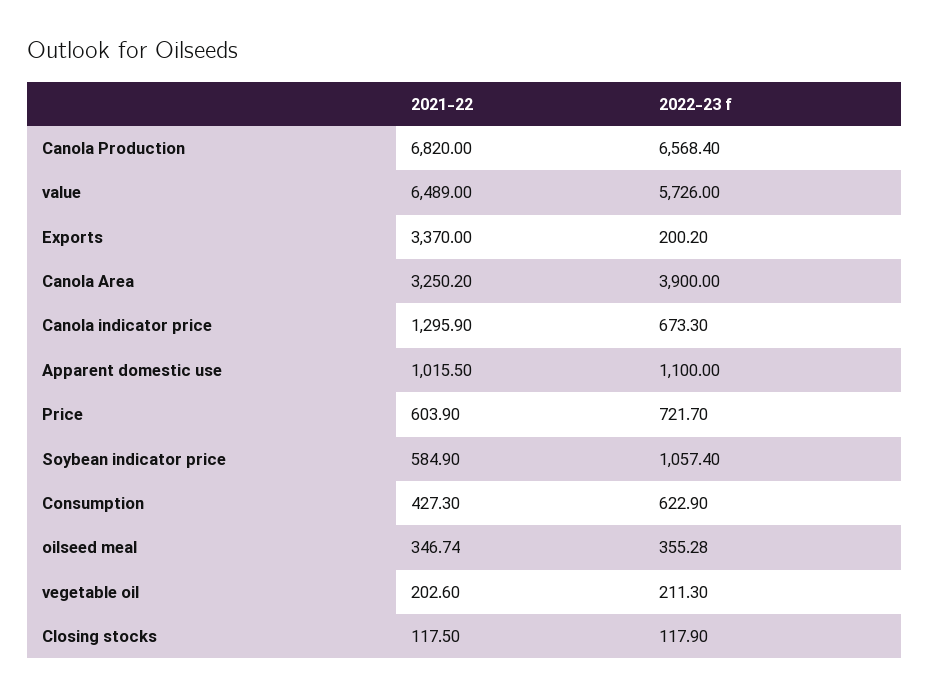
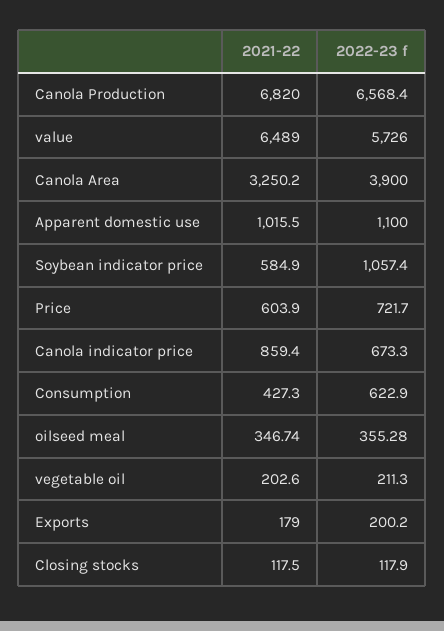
  {
    "2021-22": {
      "Canola Production": 6820,
      "value": 6489,
-     "Exports": 3370,
+     "Exports": 179,
      "Canola Area": 3250.2,
-     "Canola indicator price": 1295.9,
+     "Canola indicator price": 859.4,
      "Apparent domestic use": 1015.5,
      "Price": 603.9,
      "Soybean indicator price": 584.9,
      "Consumption": 427.3,
      "oilseed meal": 346.74,
      "vegetable oil": 202.6,
      "Closing stocks": 117.5
    },
    "2022-23 f": {
      "Canola Production": 6568.4,
      "value": 5726,
      "Exports": 200.2,
      "Canola Area": 3900,
      "Canola indicator price": 673.3,
      "Apparent domestic use": 1100,
      "Price": 721.7,
      "Soybean indicator price": 1057.4,
      "Consumption": 622.9,
      "oilseed meal": 355.28,
      "vegetable oil": 211.3,
      "Closing stocks": 117.9
    }
  }

